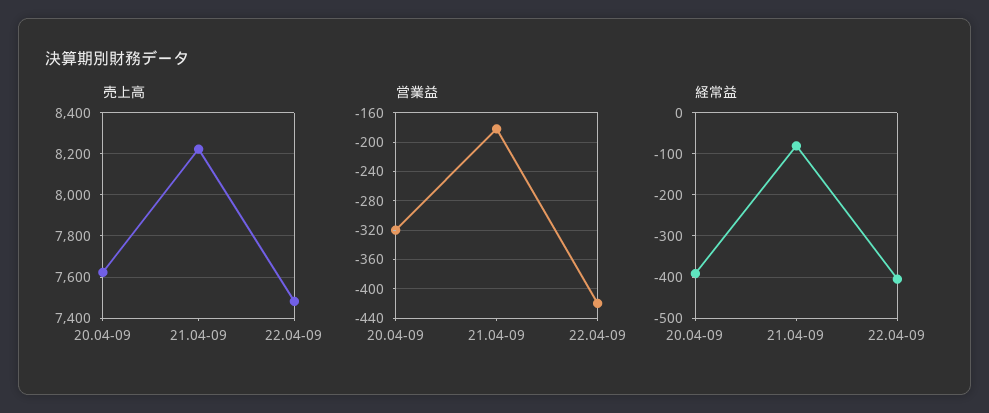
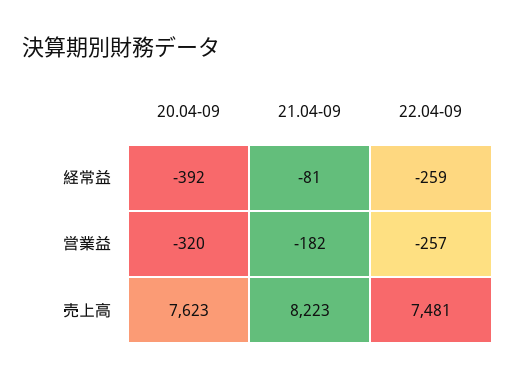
  {
    "売上高": {
      "20.04-09": 7623,
      "21.04-09": 8223,
      "22.04-09": 7481
    },
    "営業益": {
      "20.04-09": -320,
      "21.04-09": -182,
-     "22.04-09": -420
+     "22.04-09": -257
    },
    "経常益": {
      "20.04-09": -392,
      "21.04-09": -81,
-     "22.04-09": -400
+     "22.04-09": -259
    }
  }

